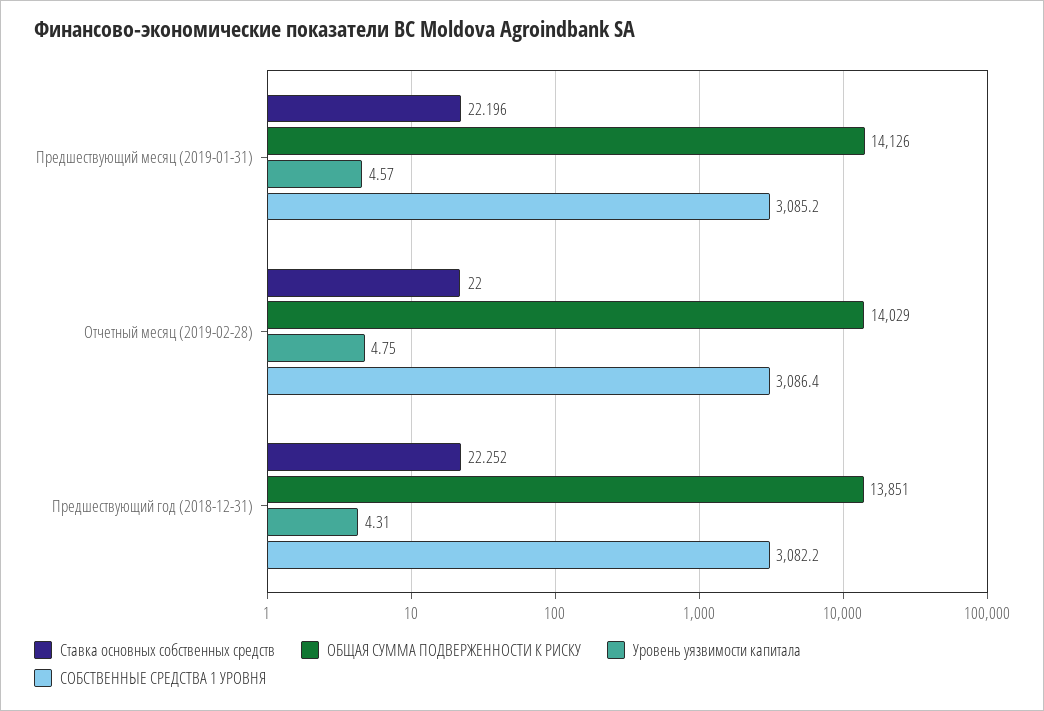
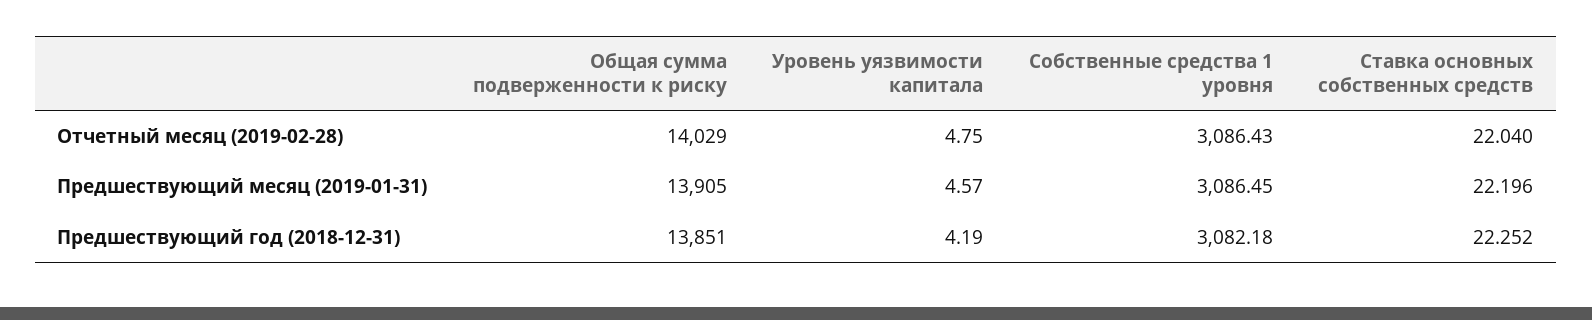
  {
    "Ставка основных собственных средств": {
      "Предшествующий месяц (2019-01-31)": 22.196,
-     "Отчетный месяц (2019-02-28)": 22,
+     "Отчетный месяц (2019-02-28)": 22.04,
      "Предшествующий год (2018-12-31)": 22.252
    },
    "ОБЩАЯ СУММА ПОДВЕРЖЕННОСТИ К РИСКУ": {
-     "Предшествующий месяц (2019-01-31)": 14126,
+     "Предшествующий месяц (2019-01-31)": 13905,
      "Отчетный месяц (2019-02-28)": 14029,
      "Предшествующий год (2018-12-31)": 13851
    },
    "Уровень уязвимости капитала": {
      "Предшествующий месяц (2019-01-31)": 4.57,
      "Отчетный месяц (2019-02-28)": 4.75,
-     "Предшествующий год (2018-12-31)": 4.31
+     "Предшествующий год (2018-12-31)": 4.19
    },
    "СОБСТВЕННЫЕ СРЕДСТВА 1 УРОВНЯ": {
-     "Предшествующий месяц (2019-01-31)": 3085.2,
+     "Предшествующий месяц (2019-01-31)": 3086.45,
      "Отчетный месяц (2019-02-28)": 3086.43,
      "Предшествующий год (2018-12-31)": 3082.18
    }
  }

